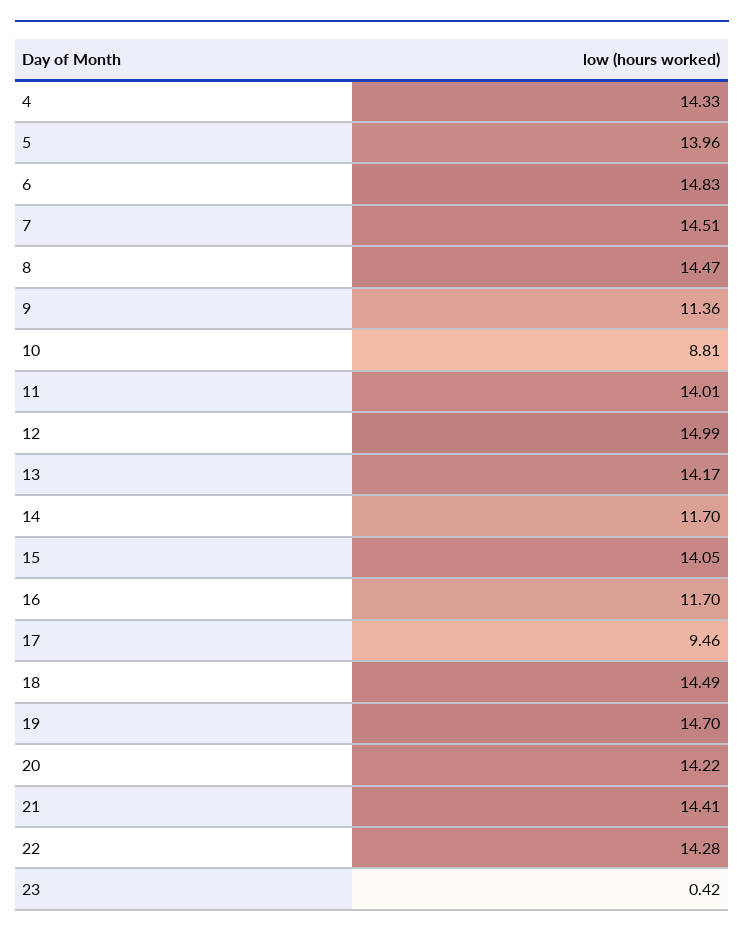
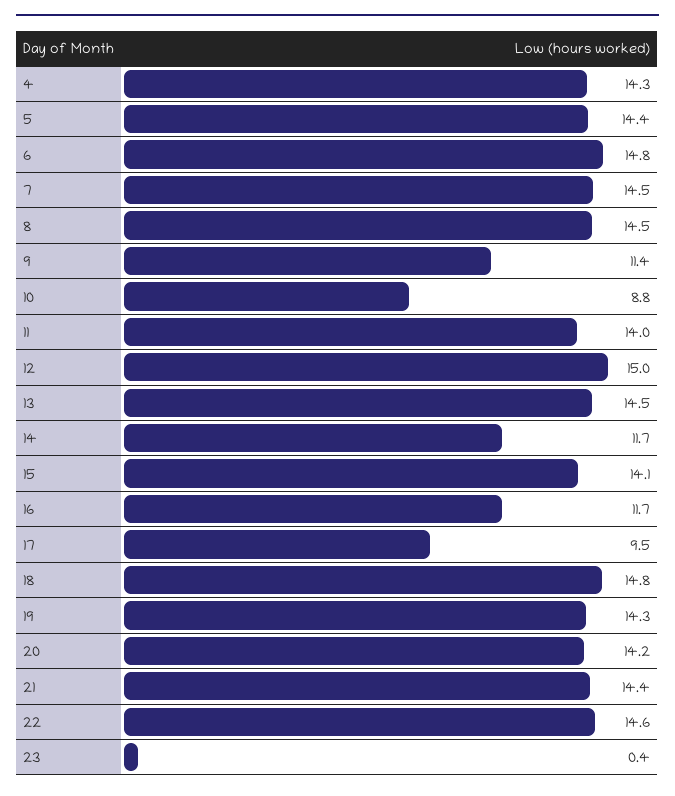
  {
    "4": 14.33,
-   "5": 13.96,
+   "5": 14.4,
    "6": 14.83,
    "7": 14.51,
    "8": 14.47,
    "9": 11.36,
    "10": 8.81,
    "11": 14.01,
    "12": 14.99,
-   "13": 14.17,
+   "13": 14.5,
    "14": 11.7,
    "15": 14.05,
    "16": 11.7,
    "17": 9.46,
-   "18": 14.49,
+   "18": 14.8,
-   "19": 14.7,
+   "19": 14.3,
    "20": 14.22,
    "21": 14.41,
-   "22": 14.28,
+   "22": 14.6,
    "23": 0.42
  }

